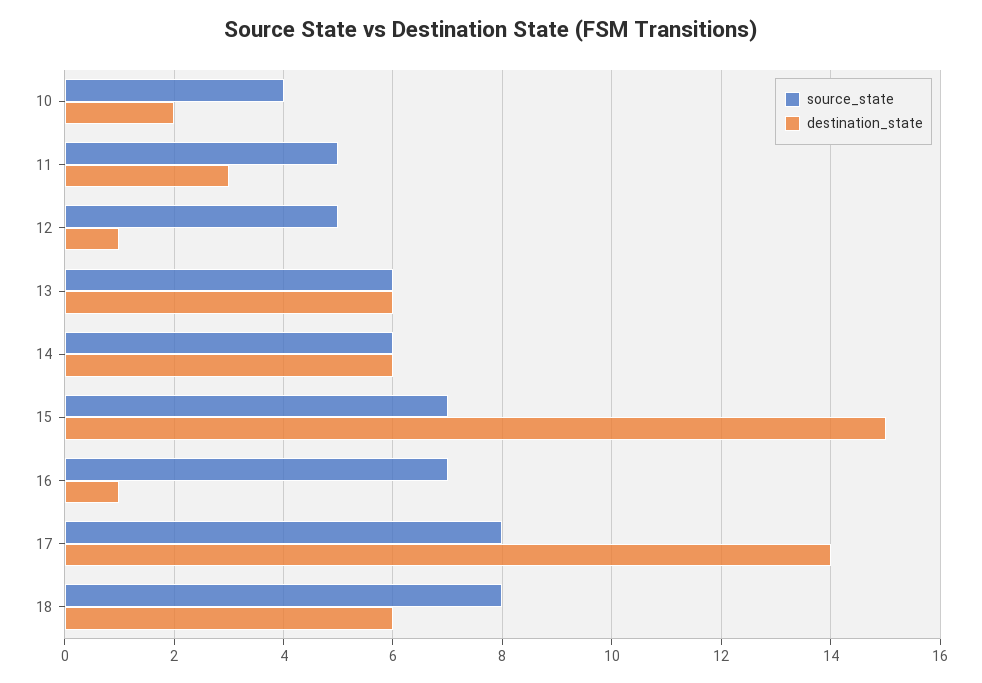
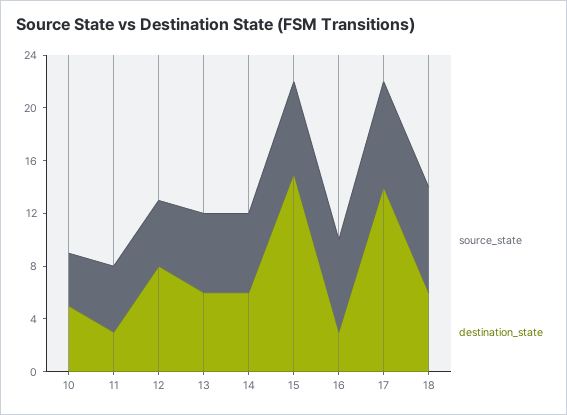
  {
    "source_state": {
      "10": 4,
      "11": 5,
      "12": 5,
      "13": 6,
      "14": 6,
      "15": 7,
      "16": 7,
      "17": 8,
      "18": 8
    },
    "destination_state": {
-     "10": 2,
+     "10": 5,
      "11": 3,
-     "12": 1,
+     "12": 8,
      "13": 6,
      "14": 6,
      "15": 15,
-     "16": 1,
+     "16": 3,
      "17": 14,
      "18": 6
    }
  }

